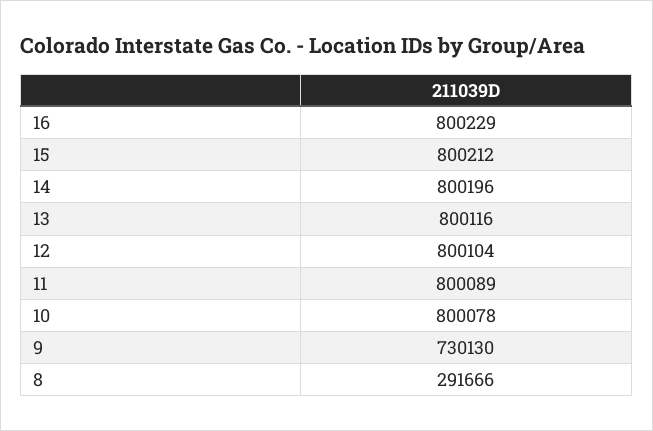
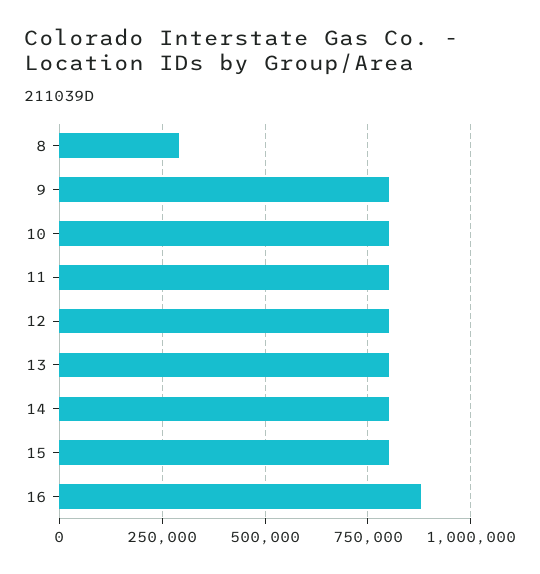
  {
-   "16": 800229,
+   "16": 875000,
    "15": 800212,
    "14": 800196,
    "13": 800116,
    "12": 800104,
    "11": 800089,
    "10": 800078,
-   "9": 730130,
+   "9": 800000,
    "8": 291666
  }

